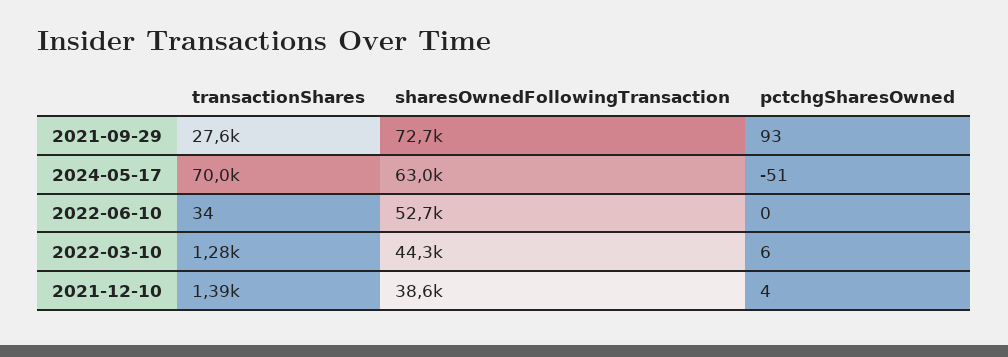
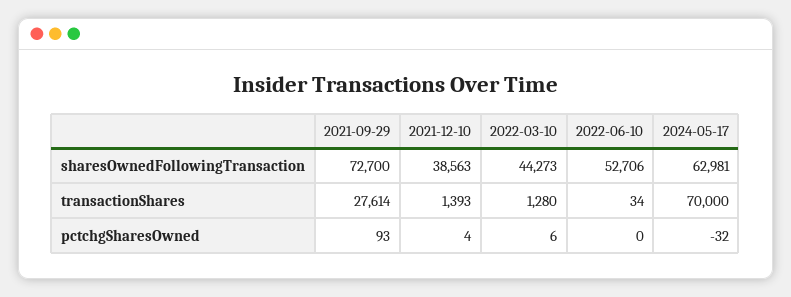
  {
    "transactionShares": {
      "2021-09-29": 27614,
      "2024-05-17": 70000,
      "2022-06-10": 34,
      "2022-03-10": 1280,
      "2021-12-10": 1393
    },
    "sharesOwnedFollowingTransaction": {
      "2021-09-29": 72700,
      "2024-05-17": 62981,
      "2022-06-10": 52706,
      "2022-03-10": 44273,
      "2021-12-10": 38563
    },
    "pctchgSharesOwned": {
      "2021-09-29": 93,
-     "2024-05-17": -51,
+     "2024-05-17": -32,
      "2022-06-10": 0,
      "2022-03-10": 6,
      "2021-12-10": 4
    }
  }

